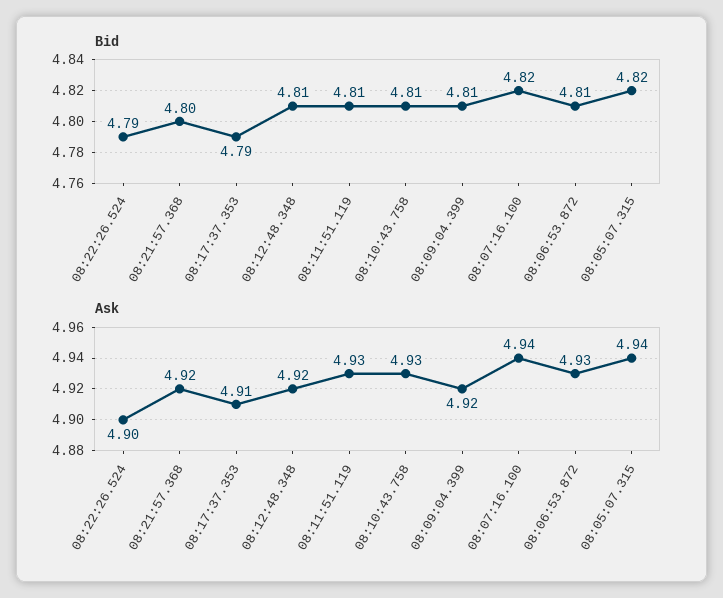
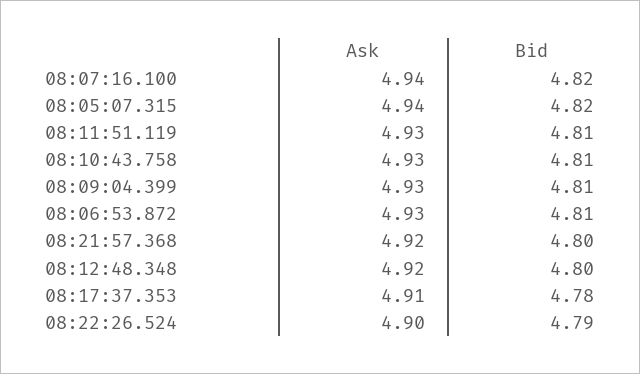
  {
    "Bid": {
      "08:22:26.524": 4.79,
      "08:21:57.368": 4.8,
-     "08:17:37.353": 4.79,
+     "08:17:37.353": 4.78,
-     "08:12:48.348": 4.81,
+     "08:12:48.348": 4.8,
      "08:11:51.119": 4.81,
      "08:10:43.758": 4.81,
      "08:09:04.399": 4.81,
      "08:07:16.100": 4.82,
      "08:06:53.872": 4.81,
      "08:05:07.315": 4.82
    },
    "Ask": {
      "08:22:26.524": 4.9,
      "08:21:57.368": 4.92,
      "08:17:37.353": 4.91,
      "08:12:48.348": 4.92,
      "08:11:51.119": 4.93,
      "08:10:43.758": 4.93,
-     "08:09:04.399": 4.92,
+     "08:09:04.399": 4.93,
      "08:07:16.100": 4.94,
      "08:06:53.872": 4.93,
      "08:05:07.315": 4.94
    }
  }

